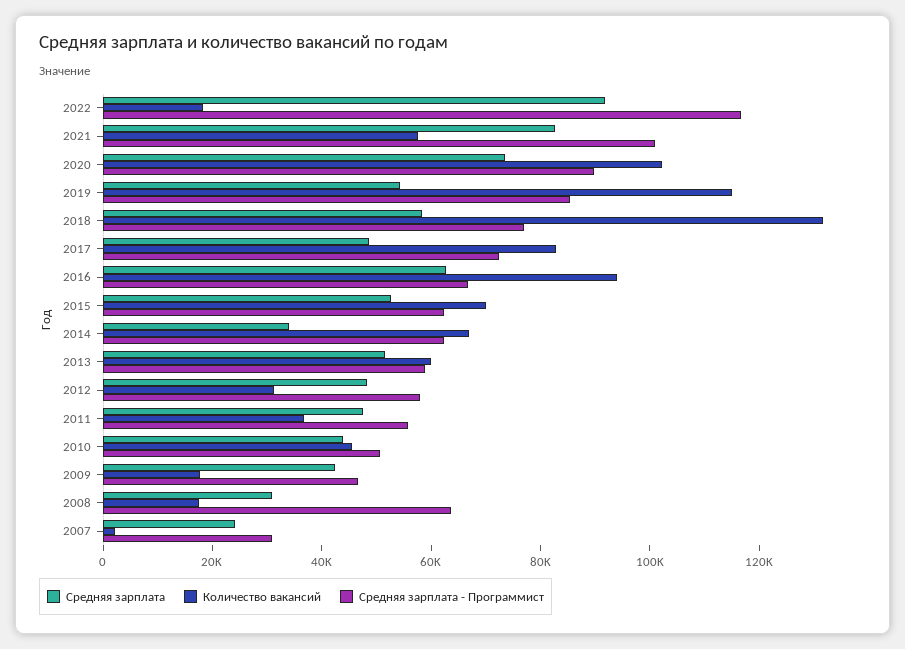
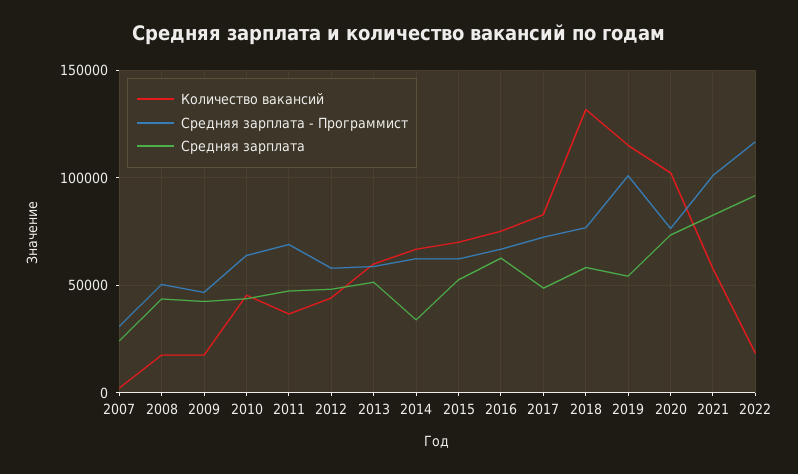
  {
    "Средняя зарплата": {
      "2022": 90000,
      "2021": 85000,
      "2020": 75000,
      "2019": 55000,
      "2018": 60000,
      "2017": 50000,
      "2016": 65000,
      "2015": 55000,
      "2014": 35000,
      "2013": 50000,
      "2012": 50000,
      "2011": 45000,
      "2010": 45000,
      "2009": 40000,
-     "2008": 30000,
+     "2008": 45000,
      "2007": 25000
    },
    "Количество вакансий": {
      "2022": 20000,
      "2021": 60000,
      "2020": 100000,
      "2019": 115000,
      "2018": 130000,
      "2017": 85000,
-     "2016": 95000,
+     "2016": 75000,
      "2015": 70000,
      "2014": 65000,
      "2013": 60000,
-     "2012": 30000,
+     "2012": 45000,
      "2011": 35000,
      "2010": 45000,
      "2009": 20000,
      "2008": 20000,
      "2007": 0
    },
    "Средняя зарплата - Программист": {
      "2022": 115000,
      "2021": 100000,
-     "2020": 90000,
+     "2020": 75000,
-     "2019": 85000,
+     "2019": 100000,
      "2018": 75000,
      "2017": 70000,
      "2016": 65000,
      "2015": 60000,
      "2014": 60000,
      "2013": 60000,
      "2012": 60000,
-     "2011": 55000,
+     "2011": 70000,
-     "2010": 50000,
+     "2010": 65000,
      "2009": 45000,
-     "2008": 65000,
+     "2008": 50000,
      "2007": 30000
    }
  }

